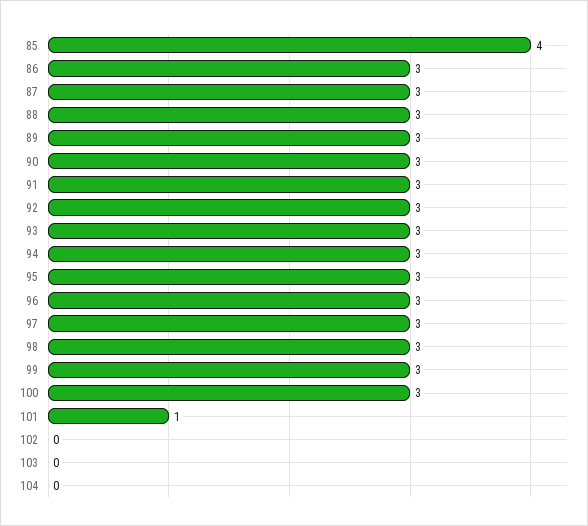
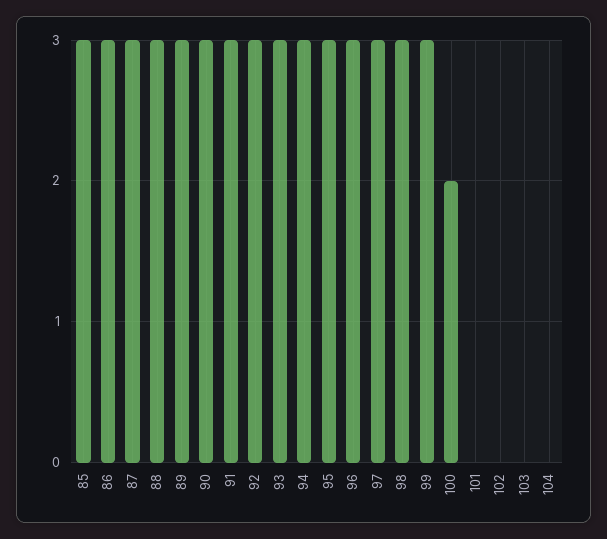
  {
-   "85": 4,
+   "85": 3,
    "86": 3,
    "87": 3,
    "88": 3,
    "89": 3,
    "90": 3,
    "91": 3,
    "92": 3,
    "93": 3,
    "94": 3,
    "95": 3,
    "96": 3,
    "97": 3,
    "98": 3,
    "99": 3,
-   "100": 3,
+   "100": 2,
-   "101": 1,
+   "101": 0,
    "102": 0,
    "103": 0,
    "104": 0
  }

